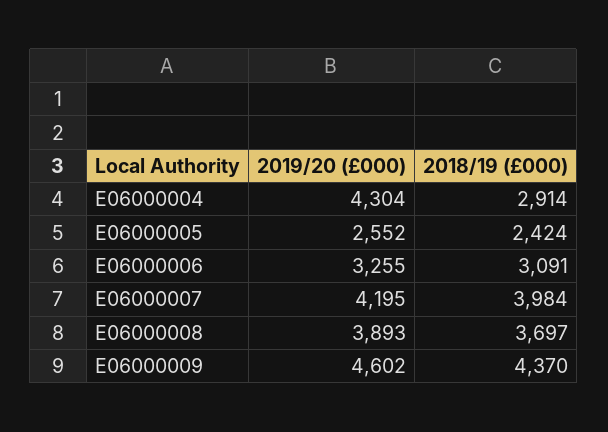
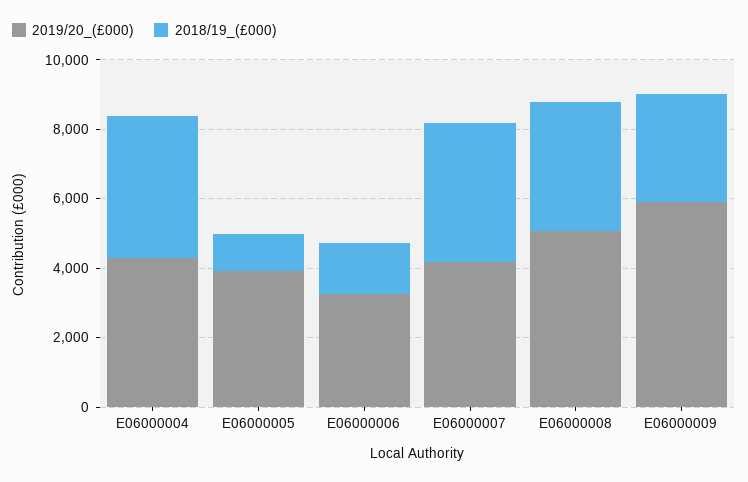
  {
    "2019/20 (£000)": {
      "E06000004": 4304,
-     "E06000005": 2552,
+     "E06000005": 4000,
      "E06000006": 3255,
      "E06000007": 4195,
-     "E06000008": 3893,
+     "E06000008": 5000,
-     "E06000009": 4602
+     "E06000009": 6000
    },
    "2018/19 (£000)": {
-     "E06000004": 2914,
+     "E06000004": 4000,
-     "E06000005": 2424,
+     "E06000005": 1000,
-     "E06000006": 3091,
+     "E06000006": 1500,
      "E06000007": 3984,
      "E06000008": 3697,
-     "E06000009": 4370
+     "E06000009": 3000
    }
  }

